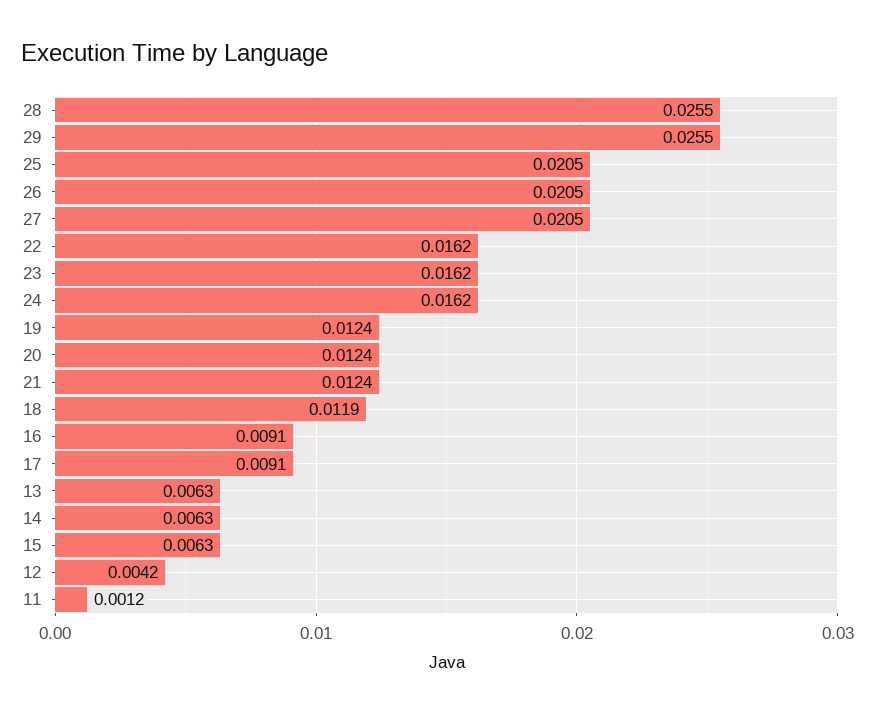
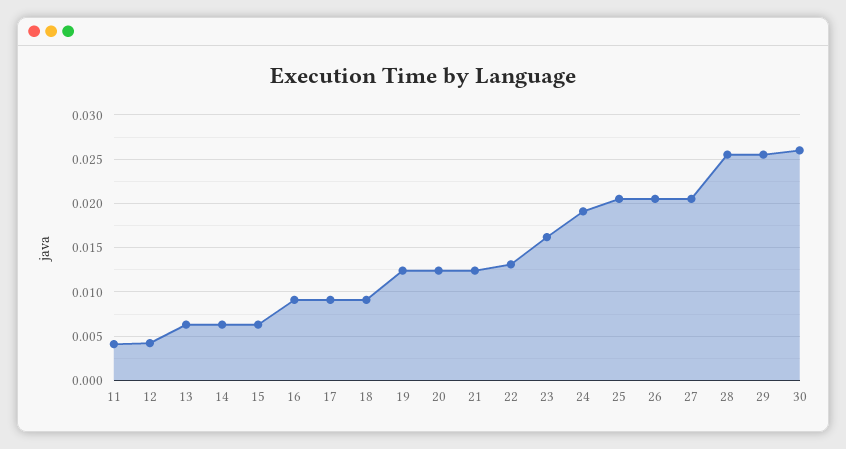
  {
    "28": 0.0255,
    "29": 0.0255,
    "25": 0.0205,
    "26": 0.0205,
    "27": 0.0205,
-   "22": 0.0162,
+   "22": 0.013,
    "23": 0.0162,
-   "24": 0.0162,
+   "24": 0.019,
    "19": 0.0124,
    "20": 0.0124,
    "21": 0.0124,
-   "18": 0.0119,
+   "18": 0.009,
    "16": 0.0091,
    "17": 0.0091,
    "13": 0.0063,
    "14": 0.0063,
    "15": 0.0063,
    "12": 0.0042,
-   "11": 0.0012
+   "11": 0.004,
+   "30": 0.026
  }

